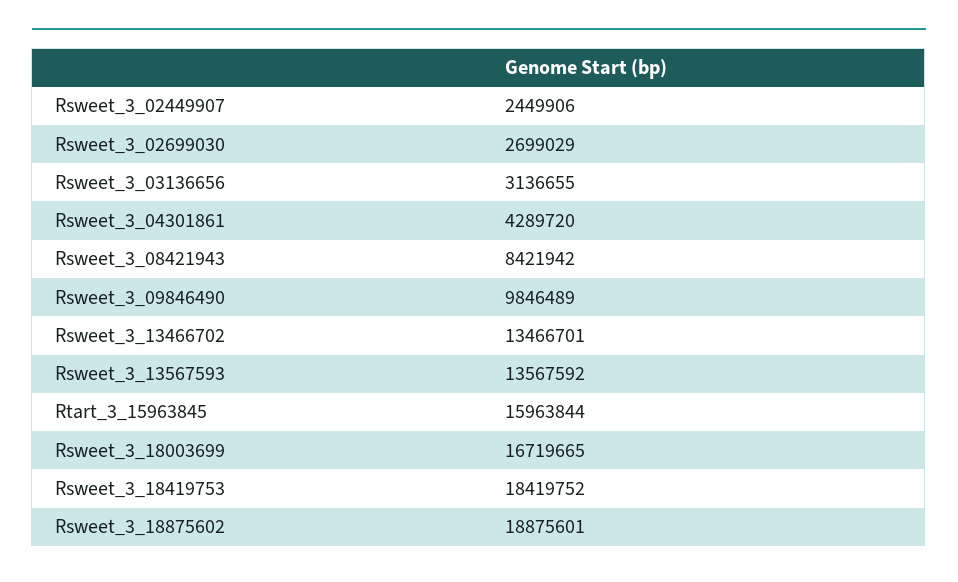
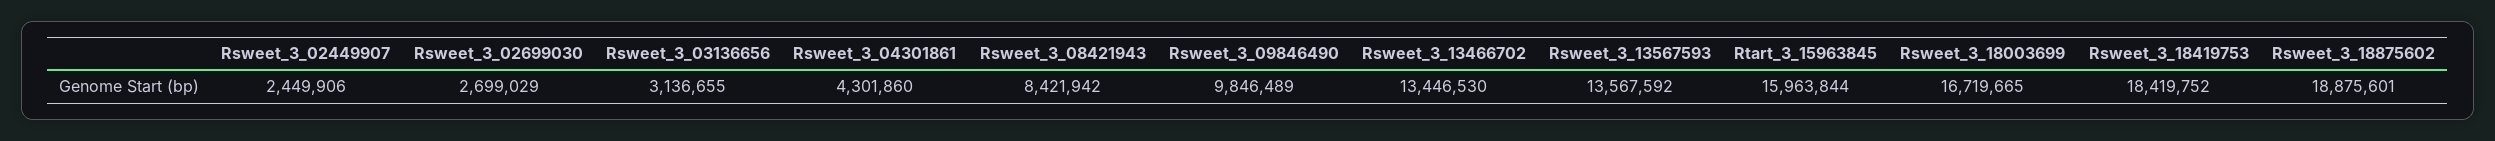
  {
    "Rsweet_3_02449907": 2449906,
    "Rsweet_3_02699030": 2699029,
    "Rsweet_3_03136656": 3136655,
-   "Rsweet_3_04301861": 4289720,
+   "Rsweet_3_04301861": 4301860,
    "Rsweet_3_08421943": 8421942,
    "Rsweet_3_09846490": 9846489,
-   "Rsweet_3_13466702": 13466701,
+   "Rsweet_3_13466702": 13446530,
    "Rsweet_3_13567593": 13567592,
    "Rtart_3_15963845": 15963844,
    "Rsweet_3_18003699": 16719665,
    "Rsweet_3_18419753": 18419752,
    "Rsweet_3_18875602": 18875601
  }

